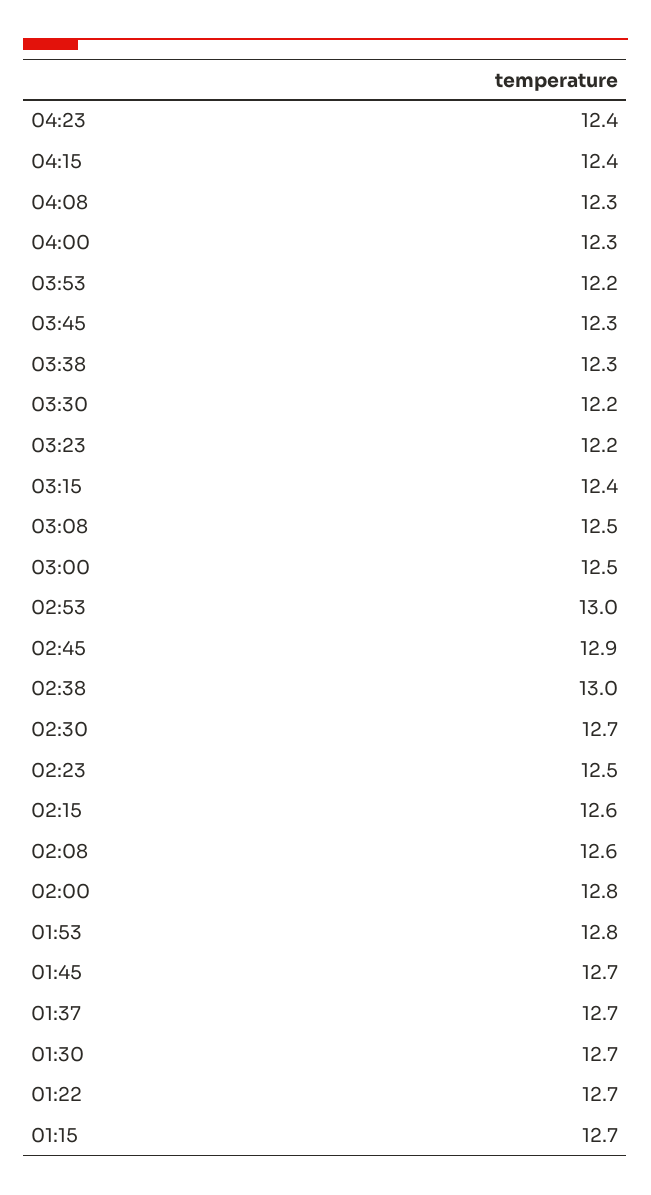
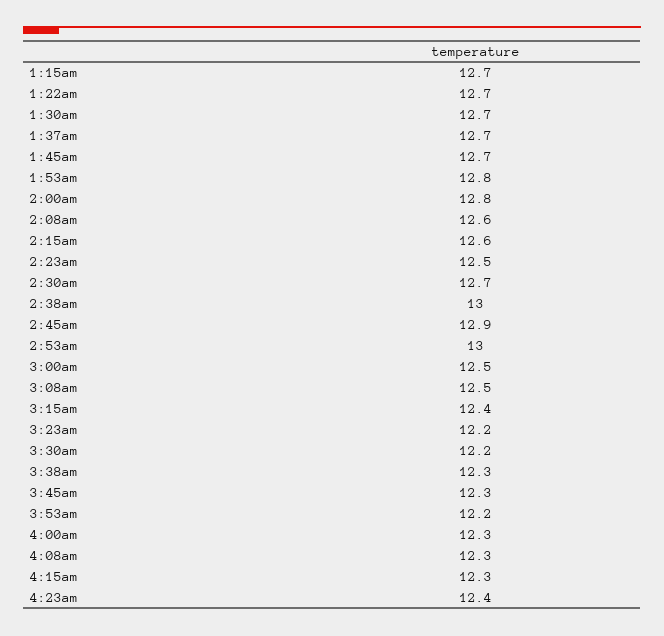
  {
    "04:23": 12.4,
-   "04:15": 12.4,
+   "04:15": 12.3,
    "04:08": 12.3,
    "04:00": 12.3,
    "03:53": 12.2,
    "03:45": 12.3,
    "03:38": 12.3,
    "03:30": 12.2,
    "03:23": 12.2,
    "03:15": 12.4,
    "03:08": 12.5,
    "03:00": 12.5,
    "02:53": 13,
    "02:45": 12.9,
    "02:38": 13,
    "02:30": 12.7,
    "02:23": 12.5,
    "02:15": 12.6,
    "02:08": 12.6,
    "02:00": 12.8,
    "01:53": 12.8,
    "01:45": 12.7,
    "01:37": 12.7,
    "01:30": 12.7,
    "01:22": 12.7,
    "01:15": 12.7
  }

